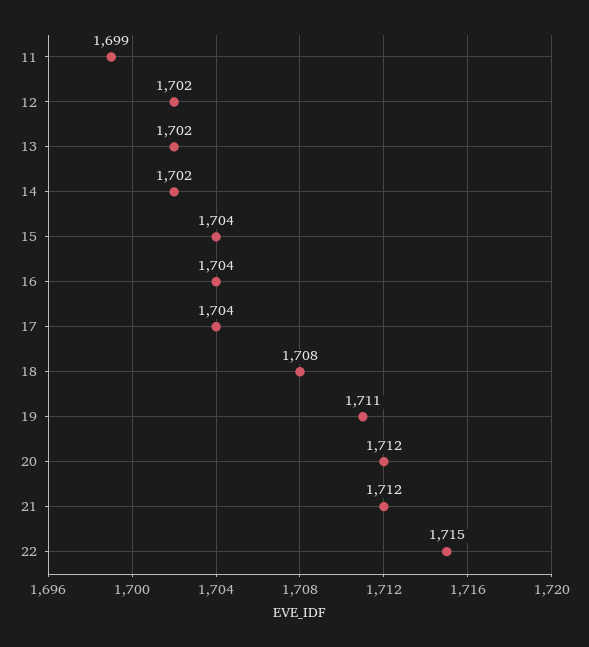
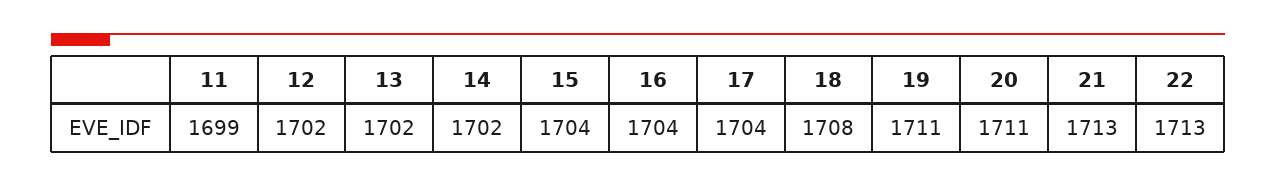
  {
    "11": 1699,
    "12": 1702,
    "13": 1702,
    "14": 1702,
    "15": 1704,
    "16": 1704,
    "17": 1704,
    "18": 1708,
    "19": 1711,
-   "20": 1712,
+   "20": 1711,
-   "21": 1712,
+   "21": 1713,
-   "22": 1715
+   "22": 1713
  }

